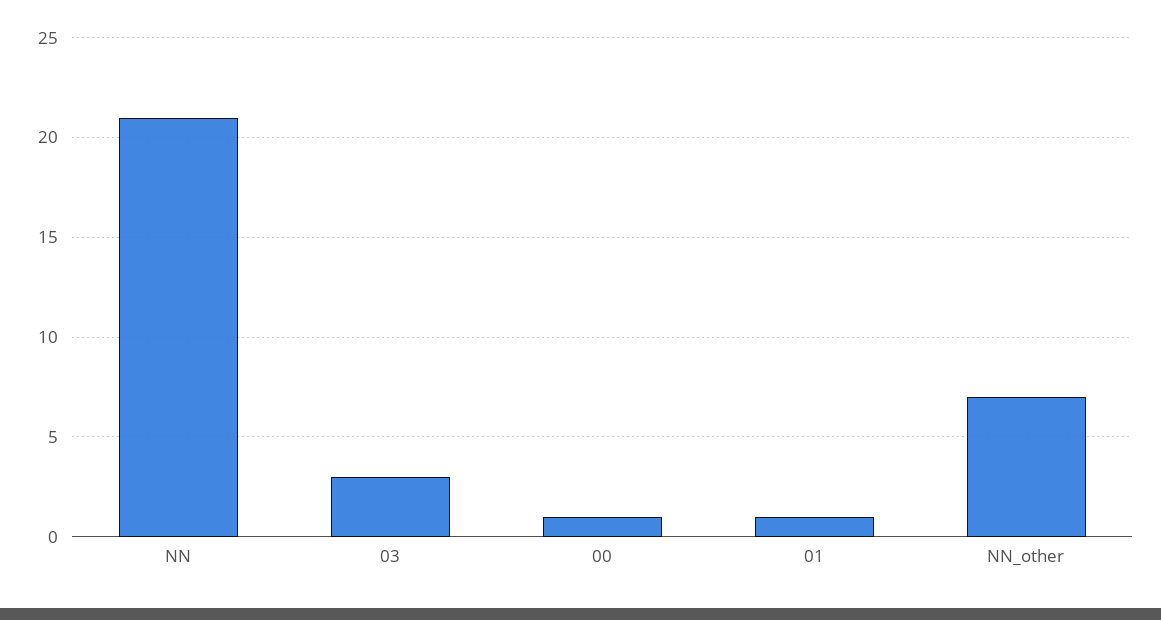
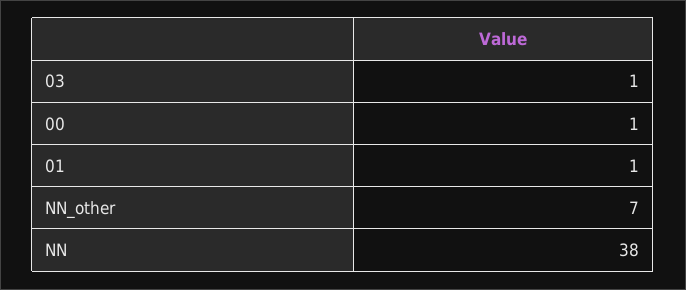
  {
-   "NN": 21,
+   "NN": 38,
-   "03": 3,
+   "03": 1,
    "00": 1,
    "01": 1,
    "NN_other": 7
  }

